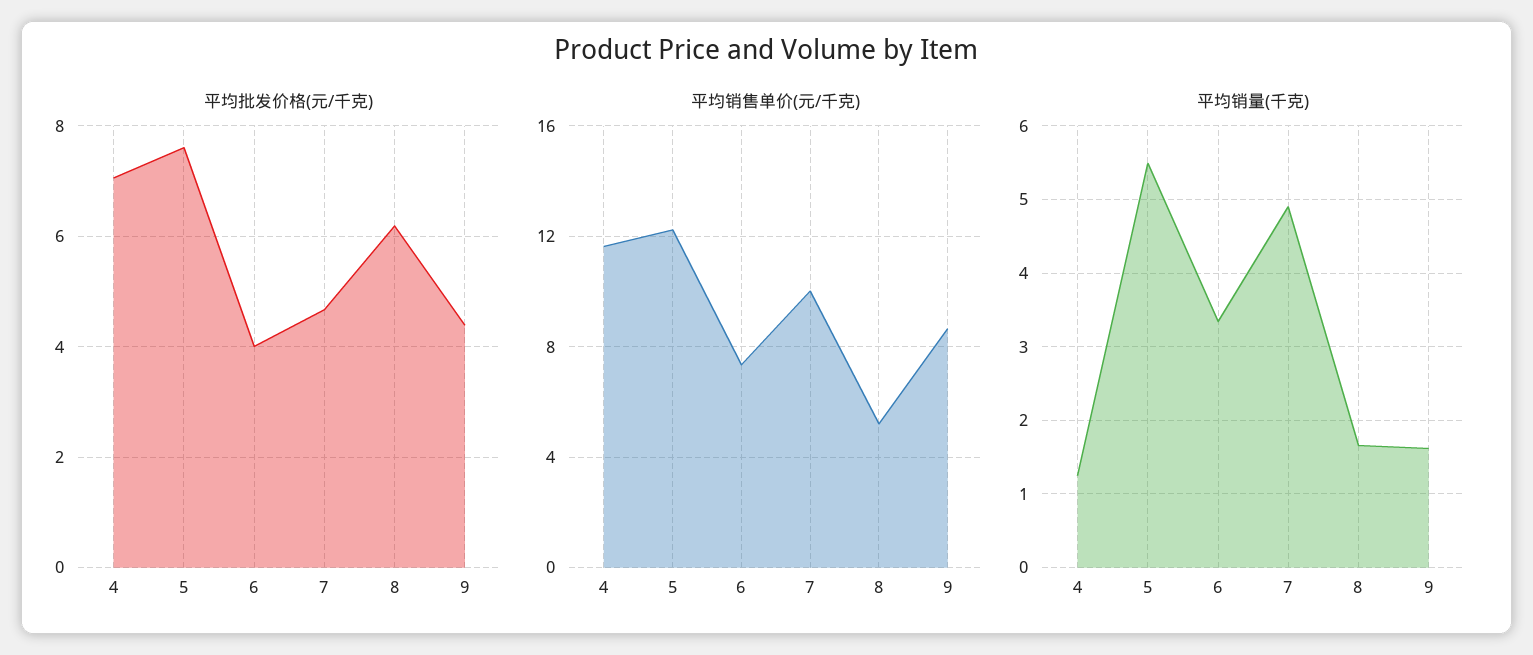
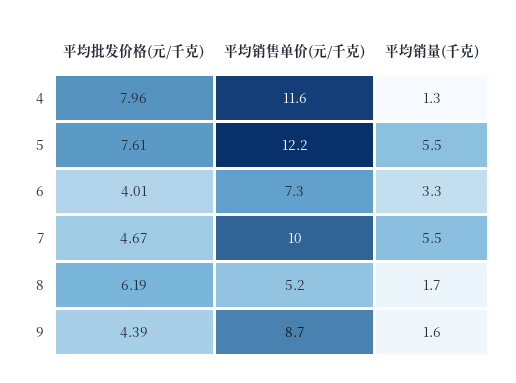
  {
    "平均批发价格(元/千克)": {
-     "4": 7,
+     "4": 7.96,
      "5": 7.61,
      "6": 4.01,
      "7": 4.67,
      "8": 6.19,
      "9": 4.39
    },
    "平均销售单价(元/千克)": {
      "4": 11.6,
      "5": 12.2,
      "6": 7.3,
      "7": 10,
      "8": 5.2,
      "9": 8.7
    },
    "平均销量(千克)": {
      "4": 1.3,
      "5": 5.5,
      "6": 3.3,
-     "7": 4.9,
+     "7": 5.5,
      "8": 1.7,
      "9": 1.6
    }
  }

